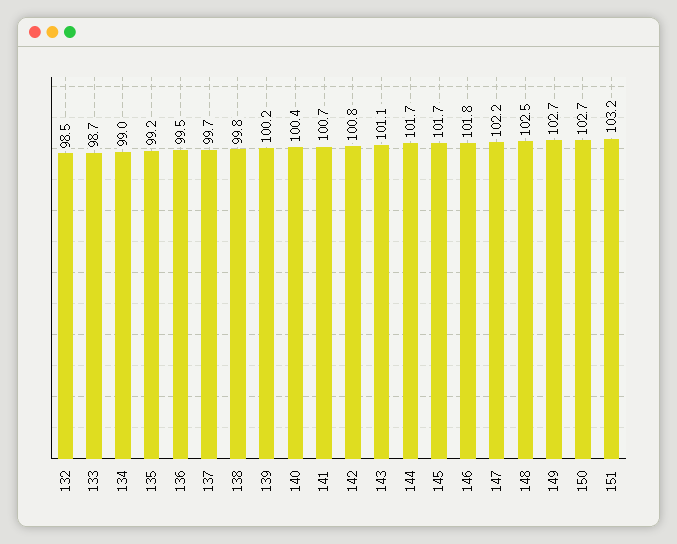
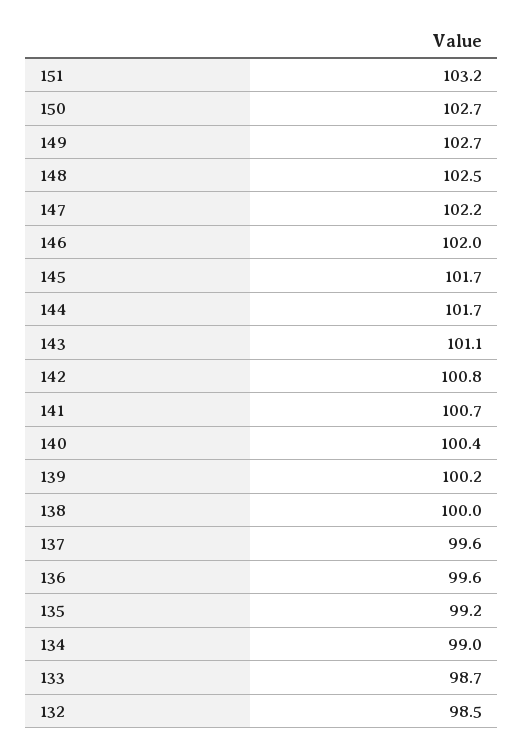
  {
    "132": 98.5,
    "133": 98.7,
    "134": 99,
    "135": 99.2,
-   "136": 99.5,
+   "136": 99.6,
-   "137": 99.7,
+   "137": 99.6,
-   "138": 99.8,
+   "138": 100,
    "139": 100.2,
    "140": 100.4,
    "141": 100.7,
    "142": 100.8,
    "143": 101.1,
    "144": 101.7,
    "145": 101.7,
-   "146": 101.8,
+   "146": 102,
    "147": 102.2,
    "148": 102.5,
    "149": 102.7,
    "150": 102.7,
    "151": 103.2
  }

